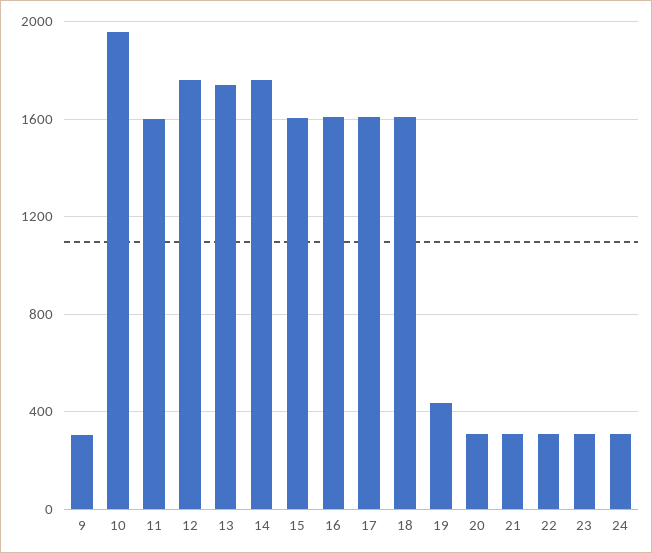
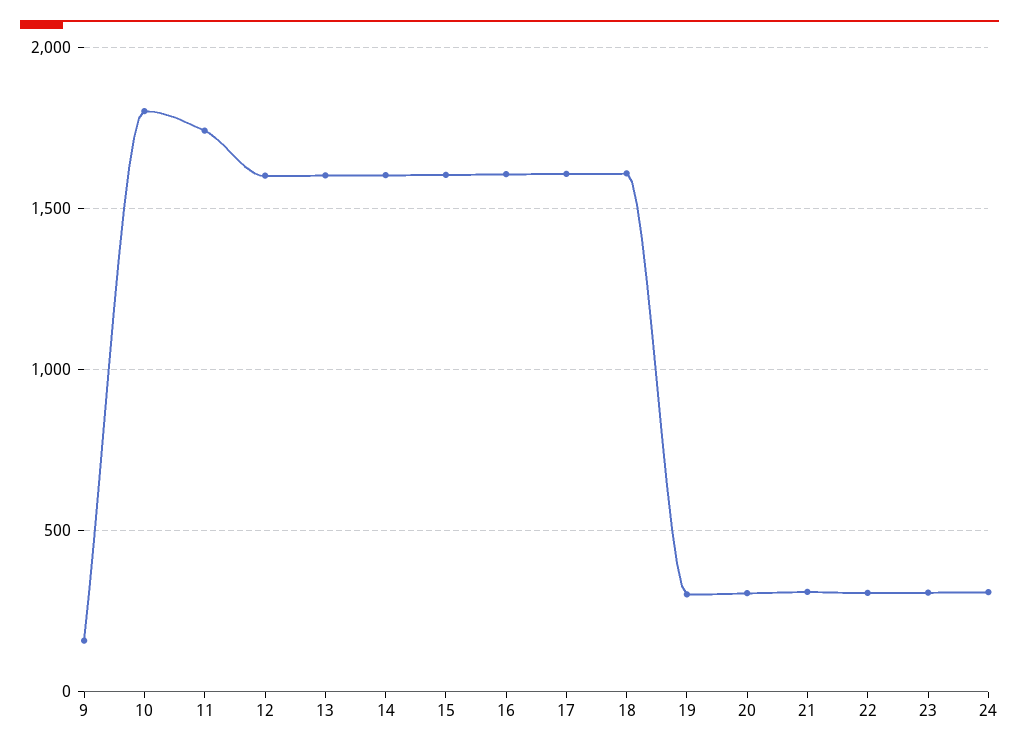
  {
-   "9": 300,
+   "9": 150,
-   "10": 1950,
+   "10": 1800,
-   "11": 1600,
+   "11": 1750,
-   "12": 1750,
+   "12": 1600,
-   "13": 1750,
+   "13": 1600,
-   "14": 1750,
+   "14": 1600,
    "15": 1600,
    "16": 1600,
    "17": 1600,
    "18": 1600,
-   "19": 450,
+   "19": 300,
    "20": 300,
    "21": 300,
    "22": 300,
    "23": 300,
    "24": 300
  }

